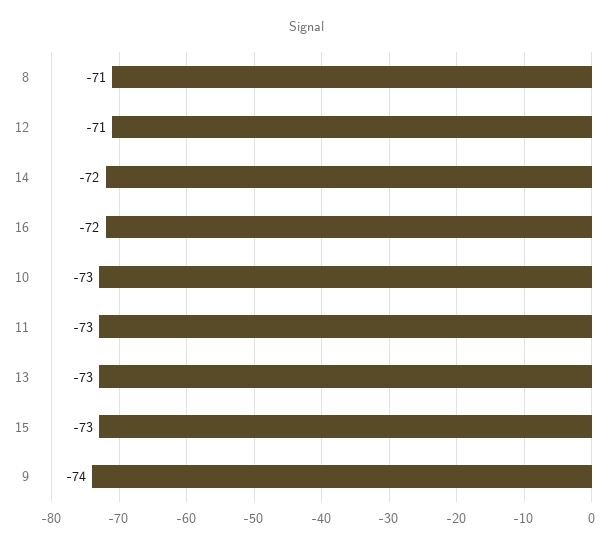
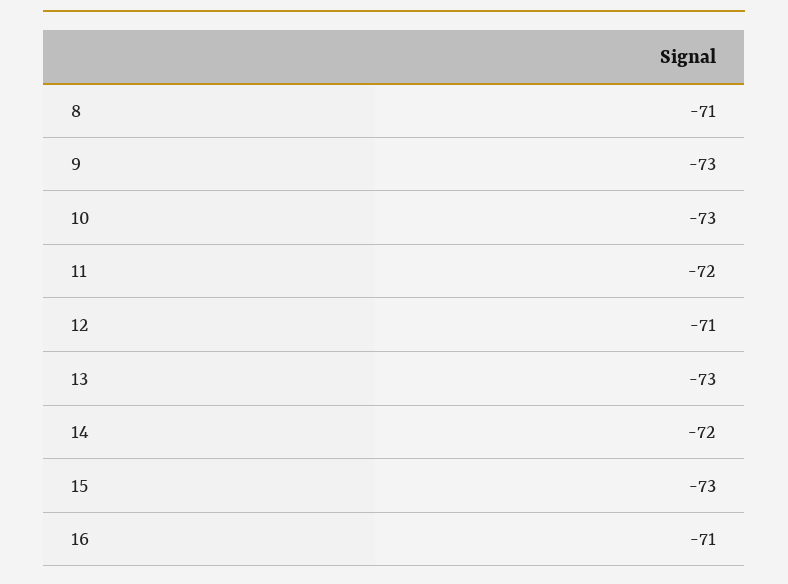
  {
    "8": -71,
    "12": -71,
    "14": -72,
-   "16": -72,
+   "16": -71,
    "10": -73,
-   "11": -73,
+   "11": -72,
    "13": -73,
    "15": -73,
-   "9": -74
+   "9": -73
  }

